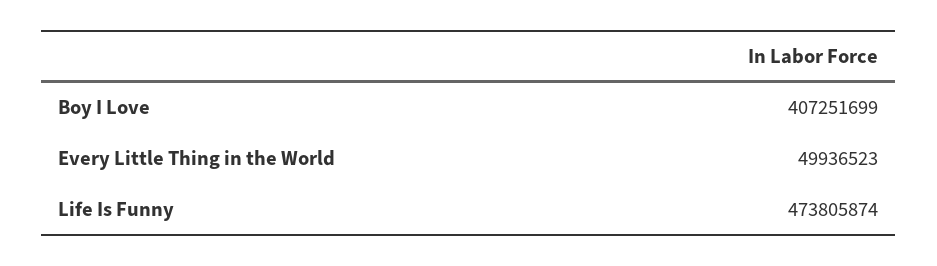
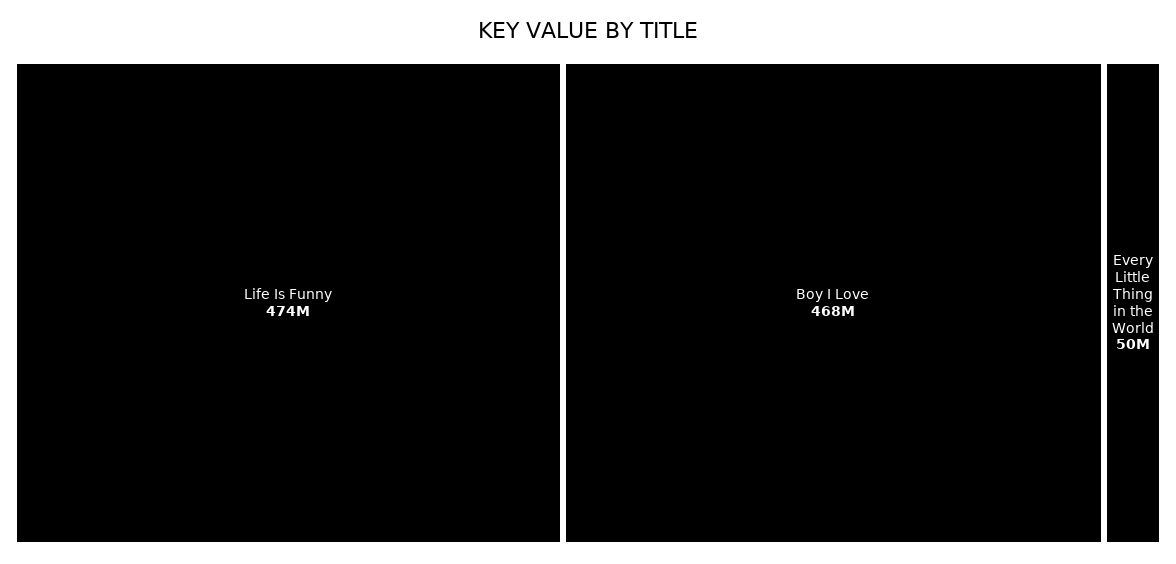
  {
-   "Boy I Love": 407251699,
+   "Boy I Love": 468000000,
    "Every Little Thing in the World": 49936523,
    "Life Is Funny": 473805874
  }

